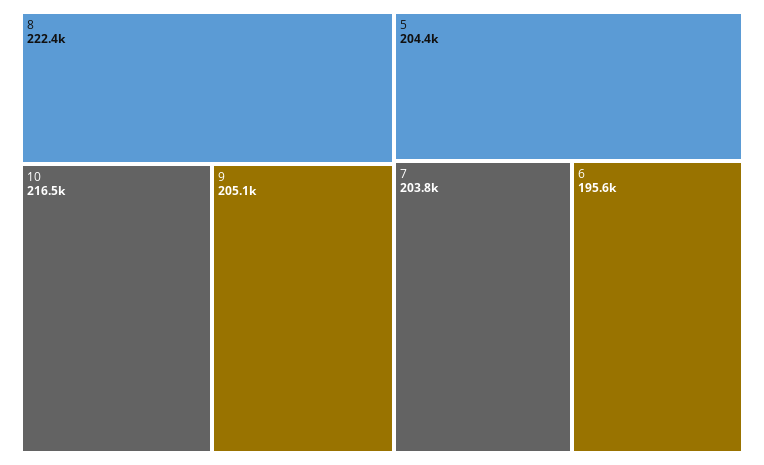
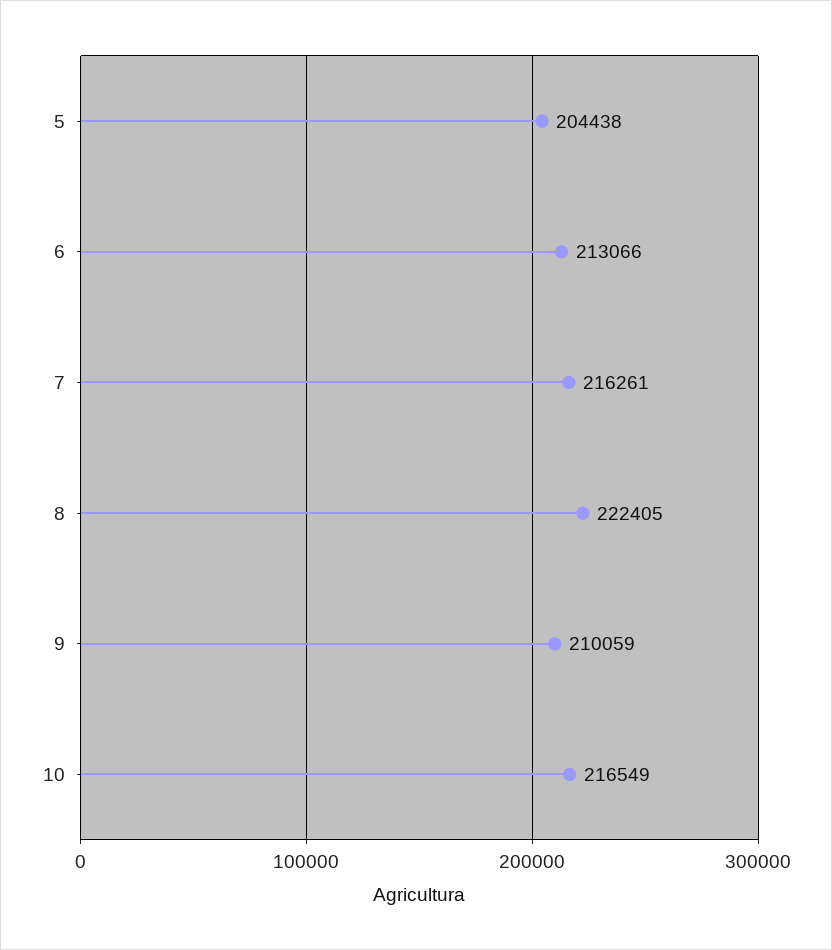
  {
    "8": 222405,
    "10": 216549,
-   "9": 205100,
+   "9": 210059,
    "5": 204438,
-   "7": 203800,
+   "7": 216261,
-   "6": 195600
+   "6": 213066
  }

